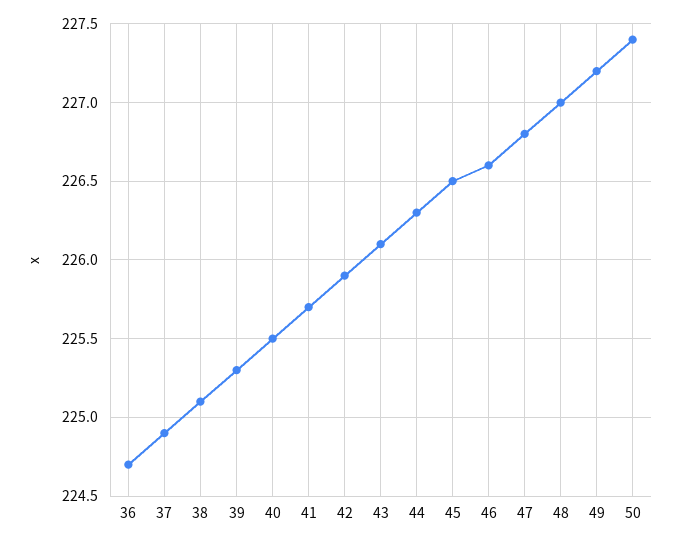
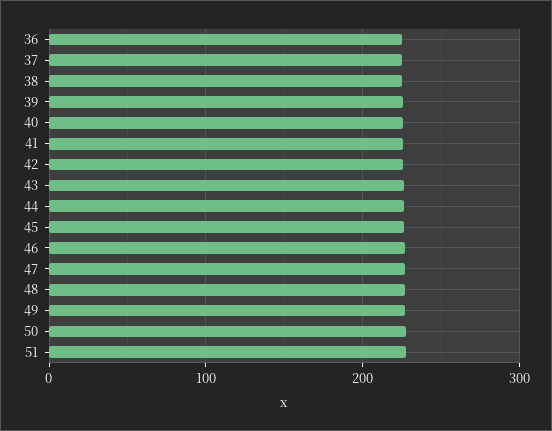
  {
    "36": 224.7,
    "37": 224.9,
    "38": 225.1,
    "39": 225.3,
    "40": 225.5,
    "41": 225.7,
    "42": 225.9,
    "43": 226.1,
    "44": 226.3,
    "45": 226.5,
    "46": 226.6,
    "47": 226.8,
    "48": 227,
    "49": 227.2,
-   "50": 227.4
+   "50": 227.4,
+   "51": 230
  }

